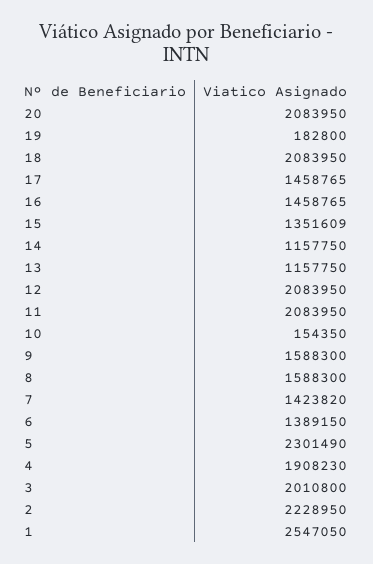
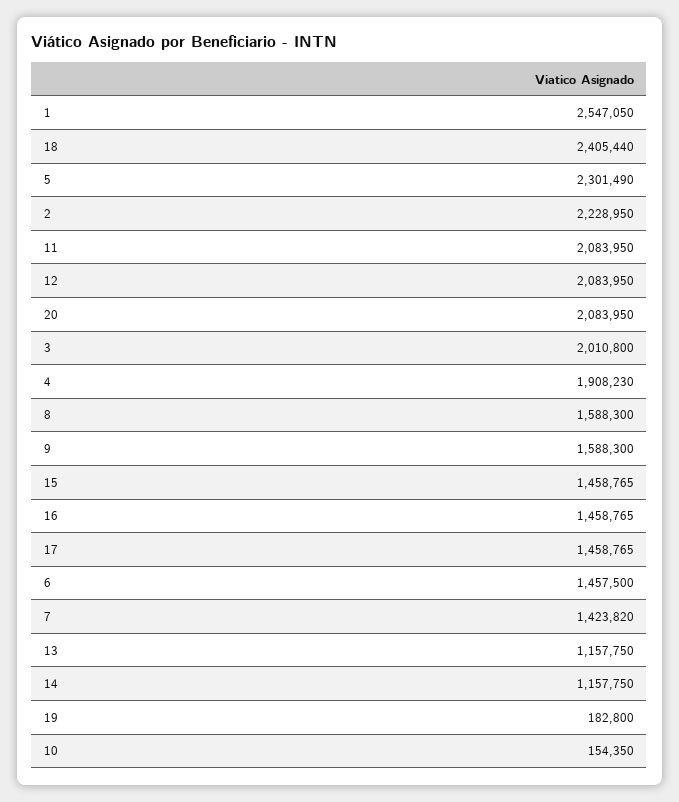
  {
    "20": 2083950,
    "19": 182800,
-   "18": 2083950,
+   "18": 2405440,
    "17": 1458765,
    "16": 1458765,
-   "15": 1351609,
+   "15": 1458765,
    "14": 1157750,
    "13": 1157750,
    "12": 2083950,
    "11": 2083950,
    "10": 154350,
    "9": 1588300,
    "8": 1588300,
    "7": 1423820,
-   "6": 1389150,
+   "6": 1457500,
    "5": 2301490,
    "4": 1908230,
    "3": 2010800,
    "2": 2228950,
    "1": 2547050
  }

